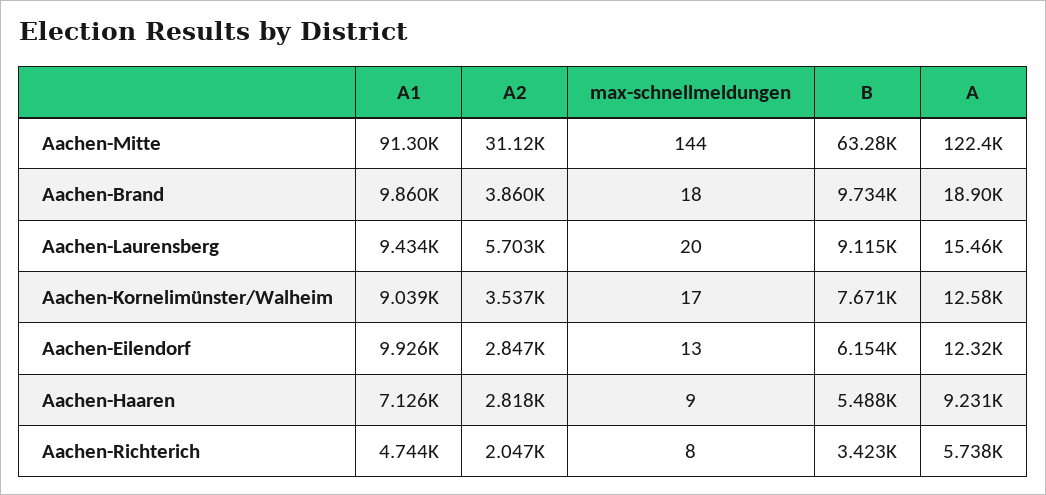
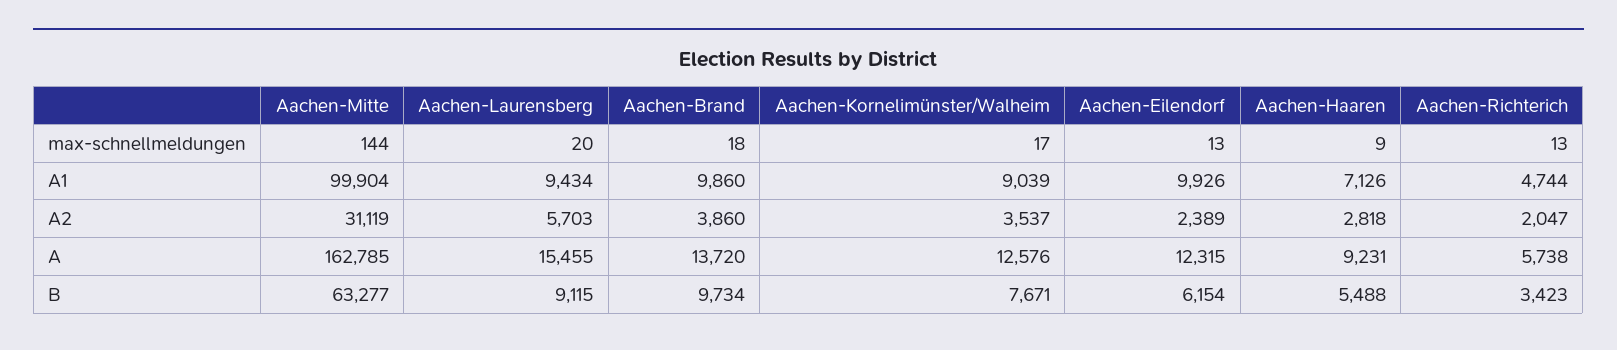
  {
    "A1": {
-     "Aachen-Mitte": 91300,
+     "Aachen-Mitte": 99904,
      "Aachen-Brand": 9860,
      "Aachen-Laurensberg": 9434,
      "Aachen-Kornelimünster/Walheim": 9039,
      "Aachen-Eilendorf": 9926,
      "Aachen-Haaren": 7126,
      "Aachen-Richterich": 4744
    },
    "A2": {
      "Aachen-Mitte": 31119,
      "Aachen-Brand": 3860,
      "Aachen-Laurensberg": 5703,
      "Aachen-Kornelimünster/Walheim": 3537,
-     "Aachen-Eilendorf": 2847,
+     "Aachen-Eilendorf": 2389,
      "Aachen-Haaren": 2818,
      "Aachen-Richterich": 2047
    },
    "max-schnellmeldungen": {
      "Aachen-Mitte": 144,
      "Aachen-Brand": 18,
      "Aachen-Laurensberg": 20,
      "Aachen-Kornelimünster/Walheim": 17,
      "Aachen-Eilendorf": 13,
      "Aachen-Haaren": 9,
-     "Aachen-Richterich": 8
+     "Aachen-Richterich": 13
    },
    "B": {
      "Aachen-Mitte": 63277,
      "Aachen-Brand": 9734,
      "Aachen-Laurensberg": 9115,
      "Aachen-Kornelimünster/Walheim": 7671,
      "Aachen-Eilendorf": 6154,
      "Aachen-Haaren": 5488,
      "Aachen-Richterich": 3423
    },
    "A": {
-     "Aachen-Mitte": 122400,
+     "Aachen-Mitte": 162785,
-     "Aachen-Brand": 18900,
+     "Aachen-Brand": 13720,
      "Aachen-Laurensberg": 15455,
      "Aachen-Kornelimünster/Walheim": 12576,
      "Aachen-Eilendorf": 12315,
      "Aachen-Haaren": 9231,
      "Aachen-Richterich": 5738
    }
  }

